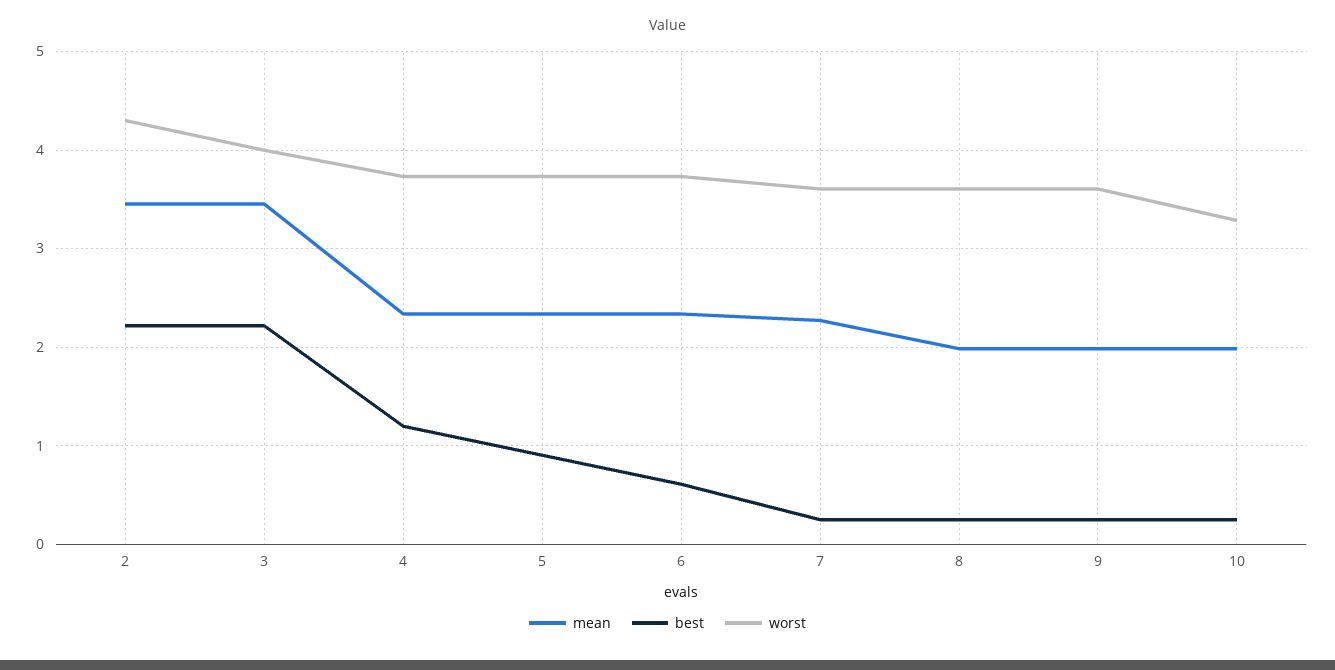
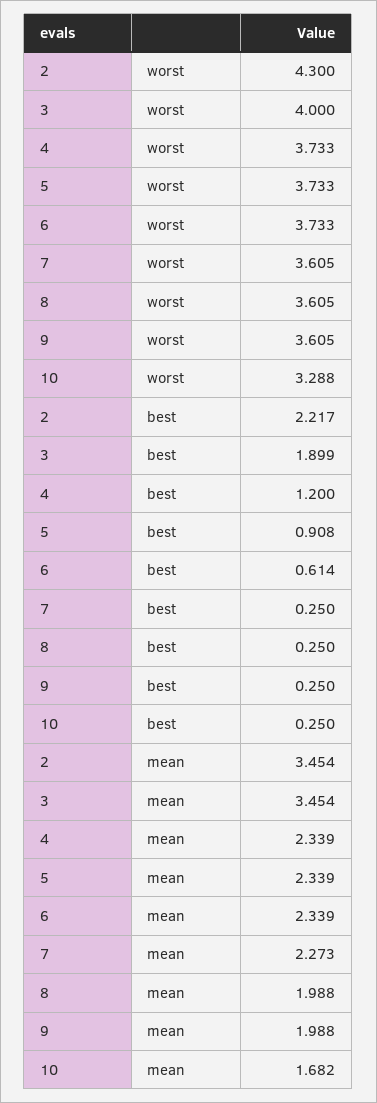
  {
    "mean": {
      "2": 3.454,
      "3": 3.454,
      "4": 2.339,
      "5": 2.339,
      "6": 2.339,
      "7": 2.273,
      "8": 1.988,
      "9": 1.988,
-     "10": 2
+     "10": 1.682
    },
    "best": {
      "2": 2.217,
-     "3": 2.2,
+     "3": 1.899,
      "4": 1.2,
      "5": 0.908,
      "6": 0.614,
      "7": 0.25,
      "8": 0.25,
      "9": 0.25,
      "10": 0.25
    },
    "worst": {
      "2": 4.3,
      "3": 4,
      "4": 3.733,
      "5": 3.733,
      "6": 3.733,
      "7": 3.605,
      "8": 3.605,
      "9": 3.605,
      "10": 3.288
    }
  }

